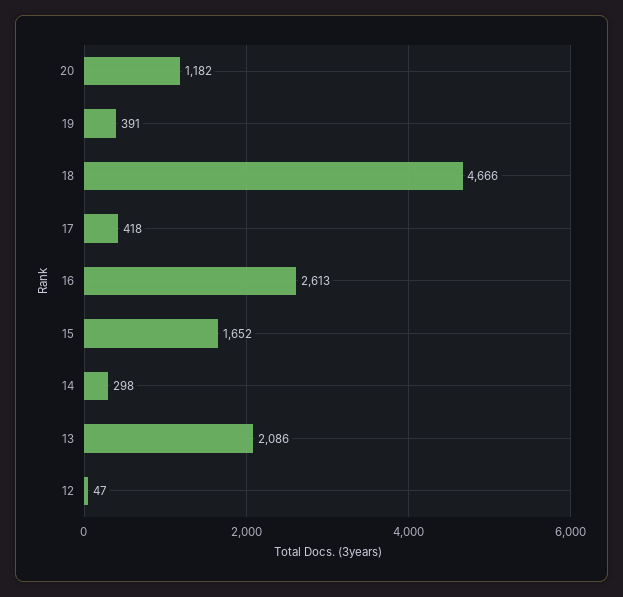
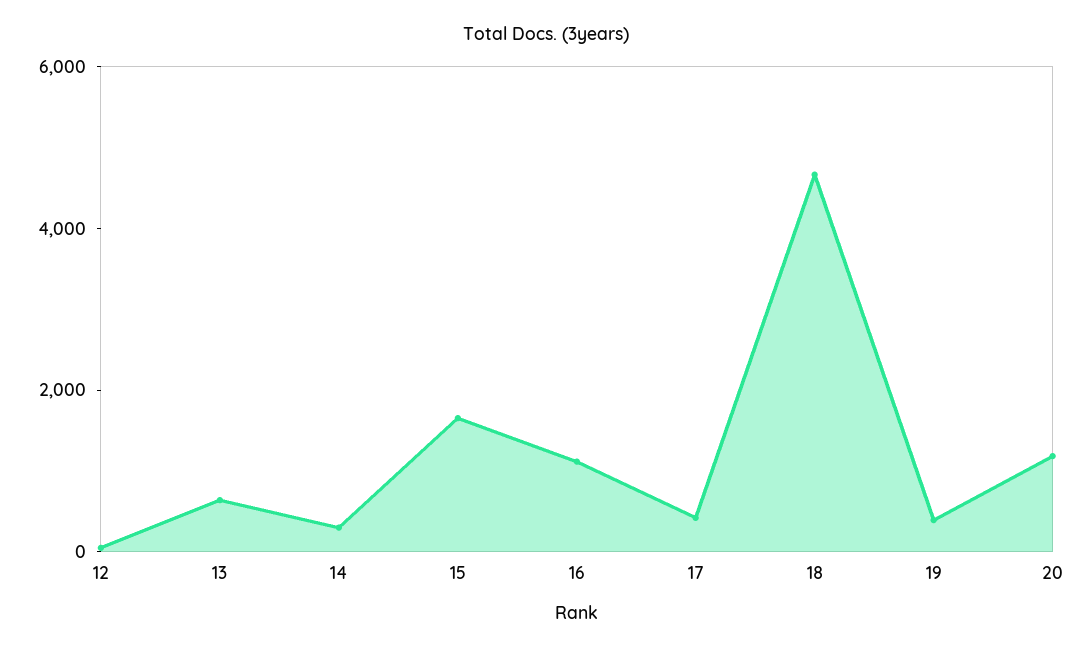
  {
    "20": 1182,
    "19": 391,
    "18": 4666,
    "17": 418,
-   "16": 2613,
+   "16": 1000,
    "15": 1652,
    "14": 298,
-   "13": 2086,
+   "13": 500,
    "12": 47
  }

